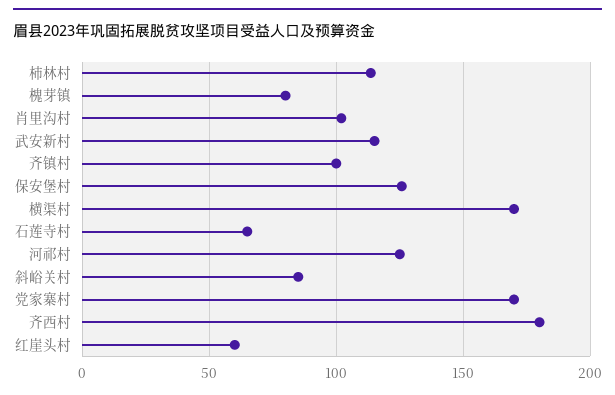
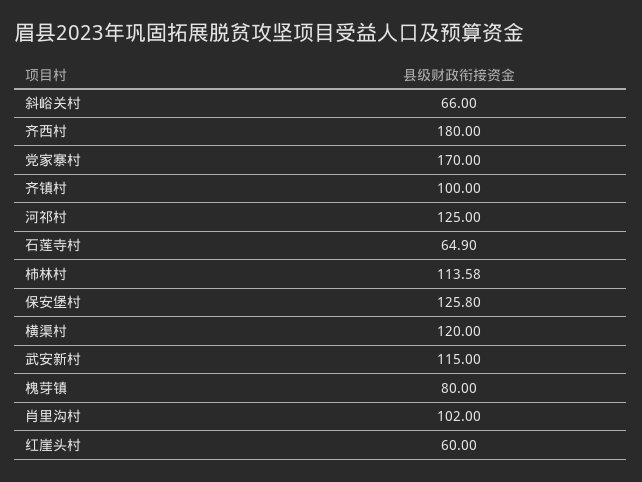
  {
    "柿林村": 113.58,
    "槐芽镇": 80,
    "肖里沟村": 102,
    "武安新村": 115,
    "齐镇村": 100,
    "保安堡村": 125.8,
-   "横渠村": 170,
+   "横渠村": 120,
    "石莲寺村": 64.9,
    "河祁村": 125,
-   "斜峪关村": 85,
+   "斜峪关村": 66,
    "党家寨村": 170,
    "齐西村": 180,
    "红崖头村": 60
  }

